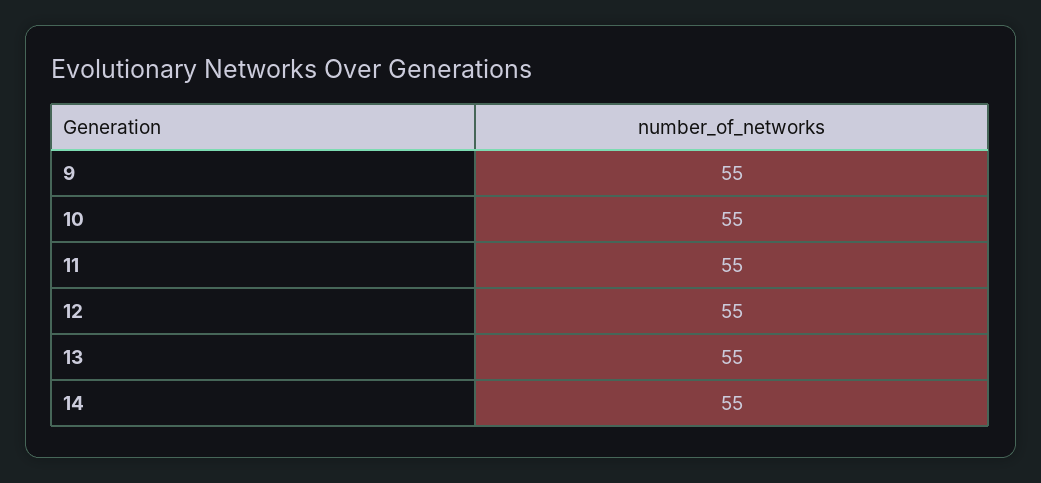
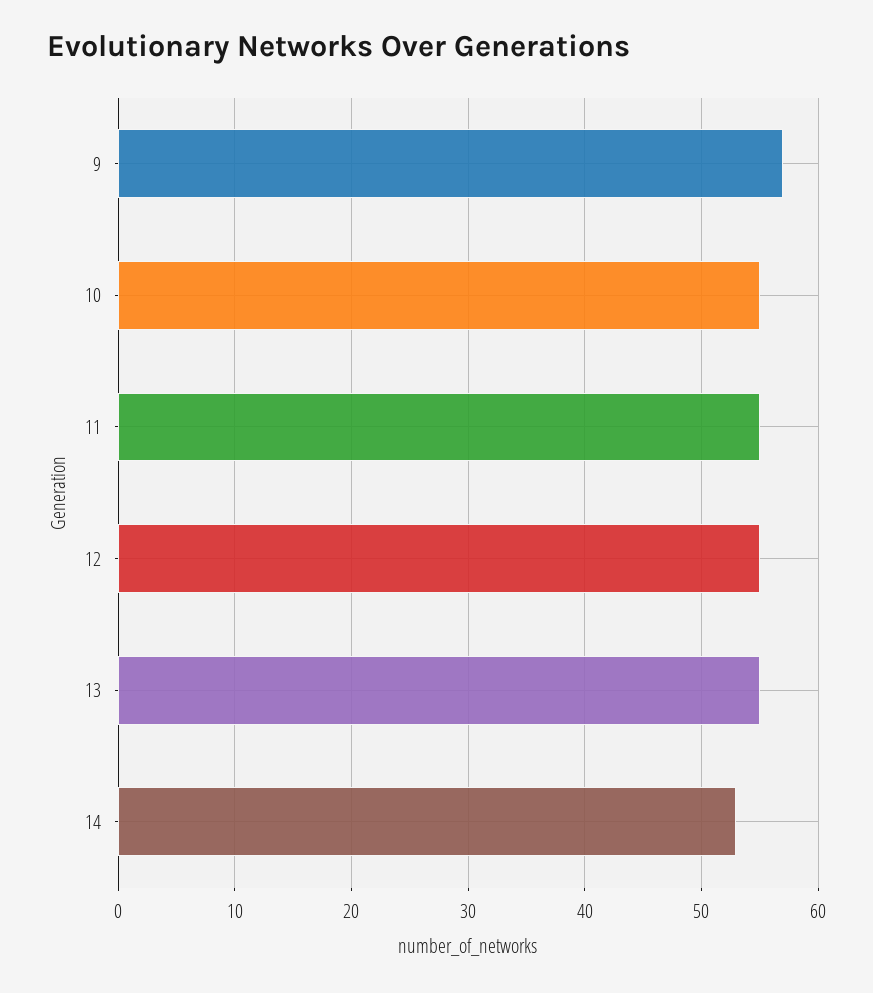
  {
-   "9": 55,
+   "9": 57,
    "10": 55,
    "11": 55,
    "12": 55,
    "13": 55,
-   "14": 55
+   "14": 53
  }

